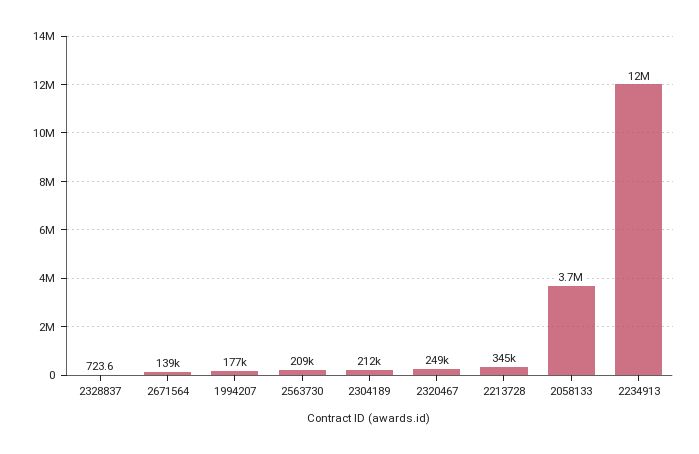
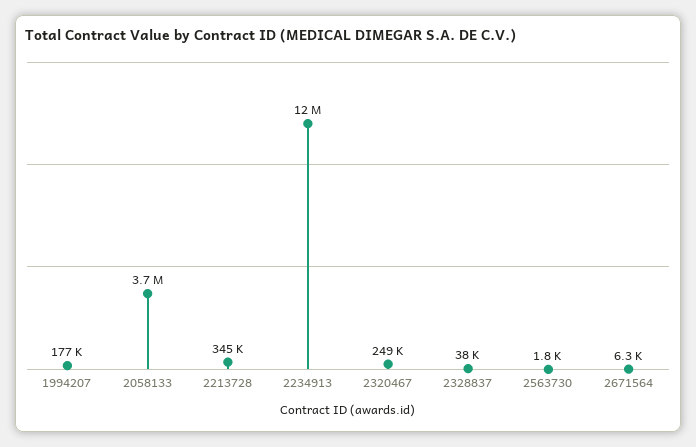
  {
-   "2328837": 723.6,
+   "2328837": 38000,
-   "2671564": 139000,
+   "2671564": 6300,
    "1994207": 177000,
-   "2563730": 209000,
+   "2563730": 1800,
-   "2304189": 212000,
    "2320467": 249000,
    "2213728": 345000,
    "2058133": 3700000,
    "2234913": 12000000
  }

